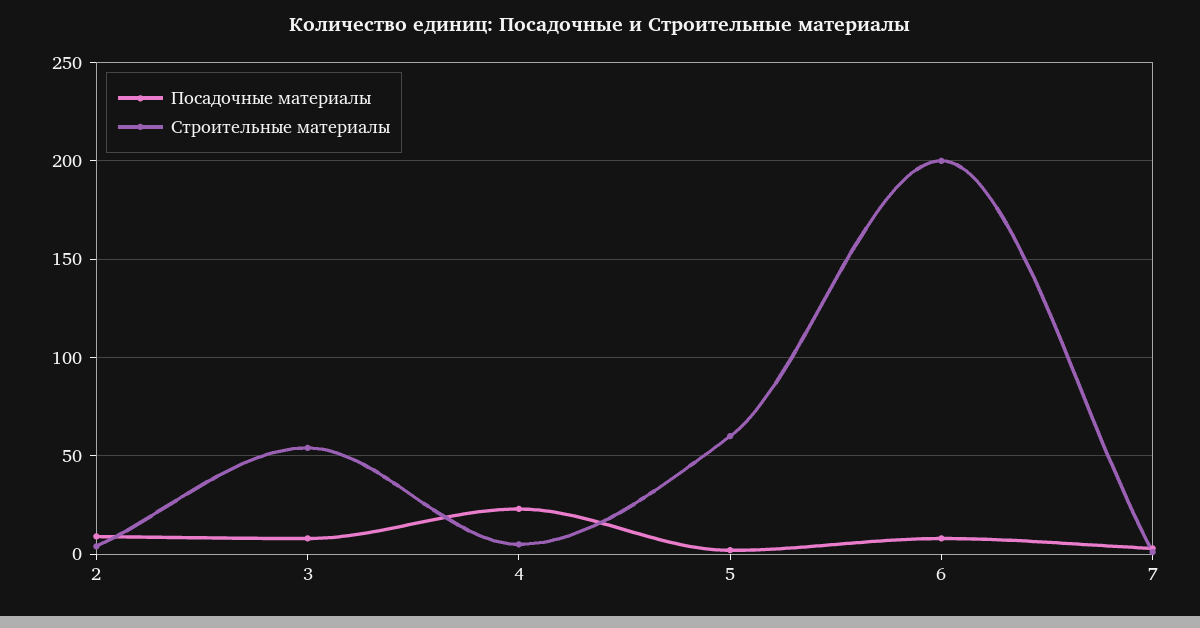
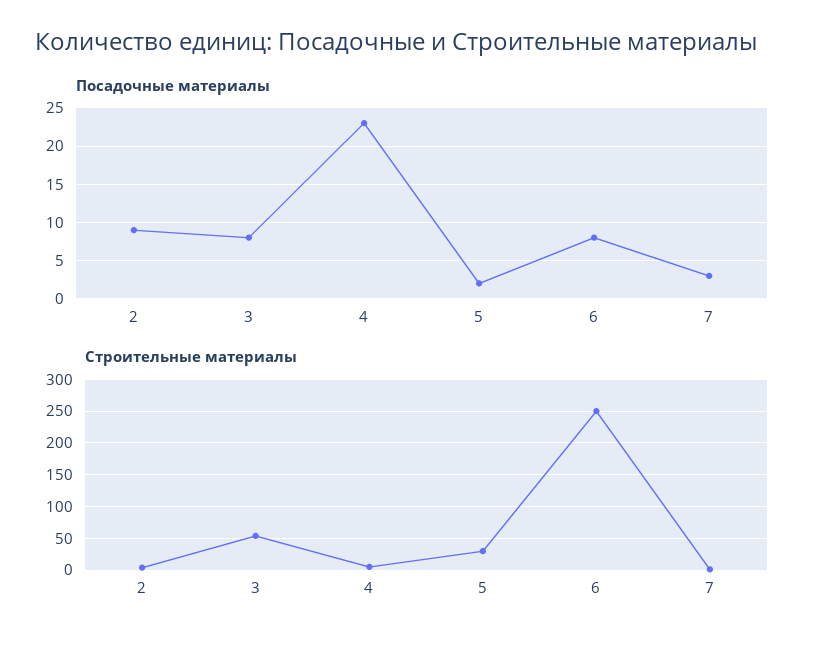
  {
    "Посадочные материалы": {
      "2": 9,
      "3": 8,
      "4": 23,
      "5": 2,
      "6": 8,
      "7": 3
    },
    "Строительные материалы": {
      "2": 5,
      "3": 55,
      "4": 5,
-     "5": 60,
+     "5": 30,
-     "6": 200,
+     "6": 250,
      "7": 0
    }
  }

